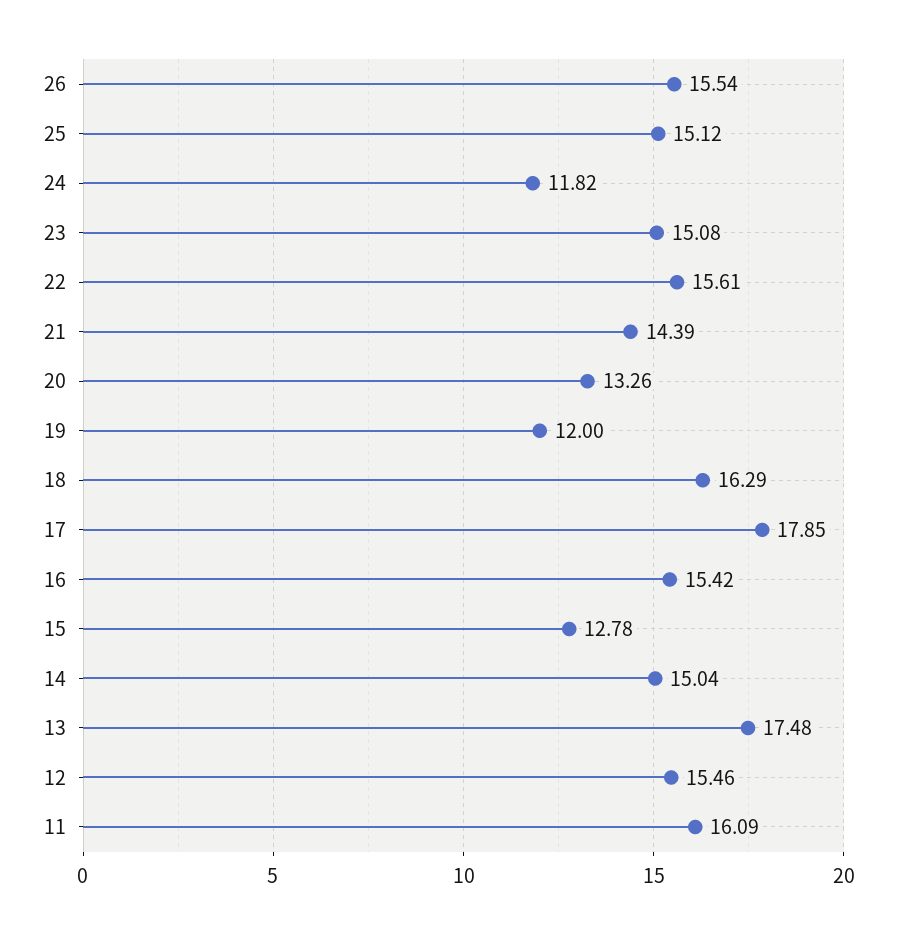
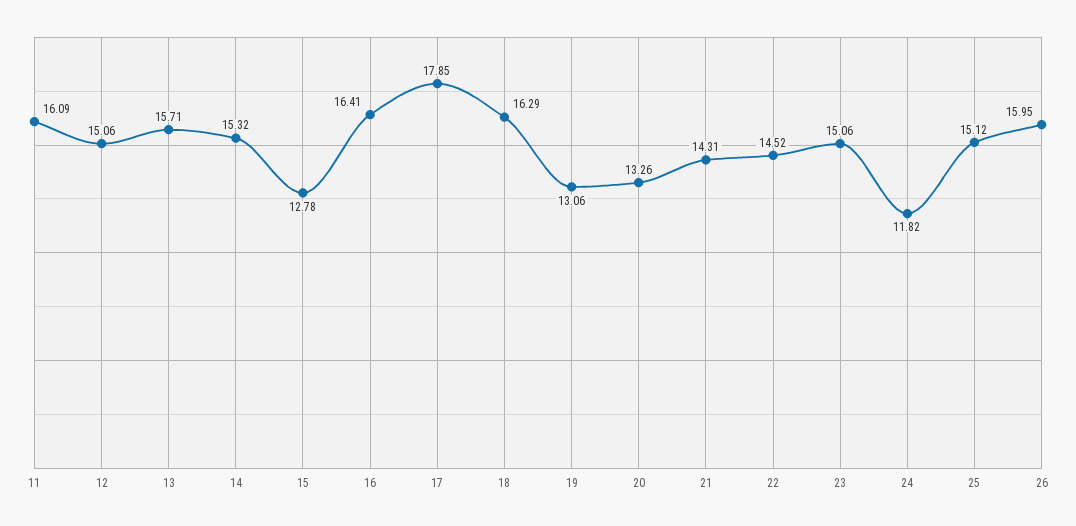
  {
-   "26": 15.54,
+   "26": 15.95,
    "25": 15.12,
    "24": 11.82,
-   "23": 15.08,
+   "23": 15.06,
-   "22": 15.61,
+   "22": 14.52,
-   "21": 14.39,
+   "21": 14.31,
    "20": 13.26,
-   "19": 12,
+   "19": 13.06,
    "18": 16.29,
    "17": 17.85,
-   "16": 15.42,
+   "16": 16.41,
    "15": 12.78,
-   "14": 15.04,
+   "14": 15.32,
-   "13": 17.48,
+   "13": 15.71,
-   "12": 15.46,
+   "12": 15.06,
    "11": 16.09
  }

